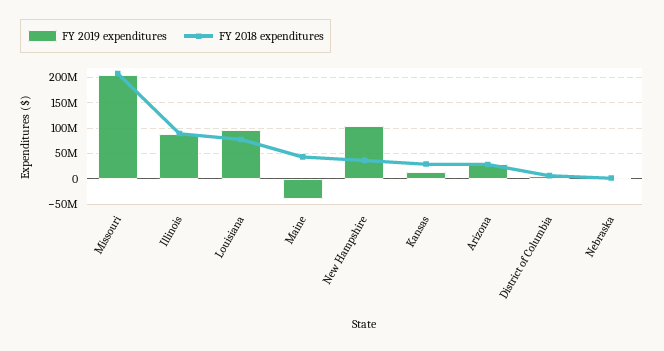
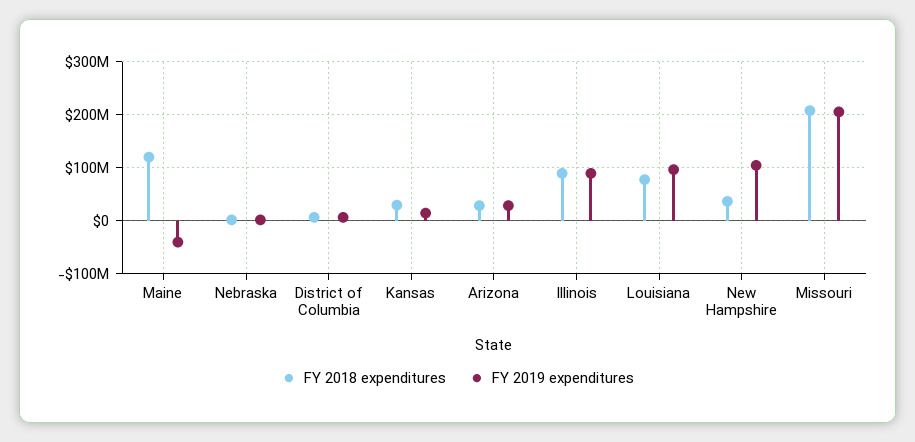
  {
    "FY 2019 expenditures": {
      "Missouri": 200000000,
      "Illinois": 80000000,
      "Louisiana": 100000000,
      "Maine": -40000000,
      "New Hampshire": 100000000,
      "Kansas": 20000000,
      "Arizona": 20000000,
      "District of Columbia": 0,
      "Nebraska": 0
    },
    "FY 2018 expenditures": {
      "Missouri": 200000000,
      "Illinois": 80000000,
      "Louisiana": 80000000,
-     "Maine": 50000000,
+     "Maine": 120000000,
      "New Hampshire": 40000000,
      "Kansas": 20000000,
      "Arizona": 20000000,
      "District of Columbia": 0,
      "Nebraska": 0
    }
  }

